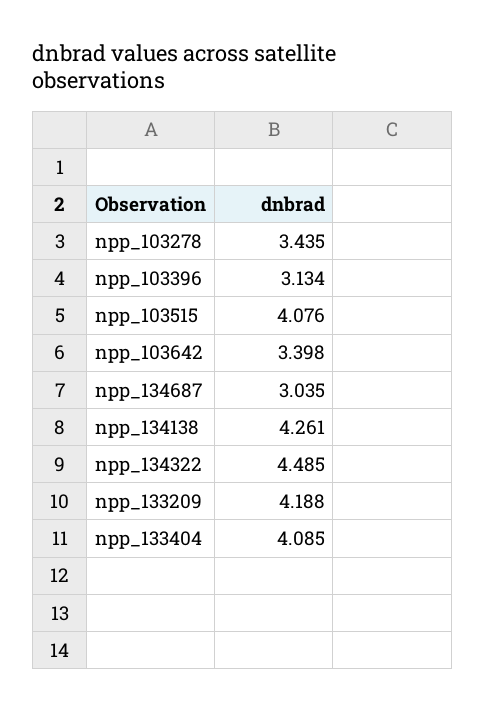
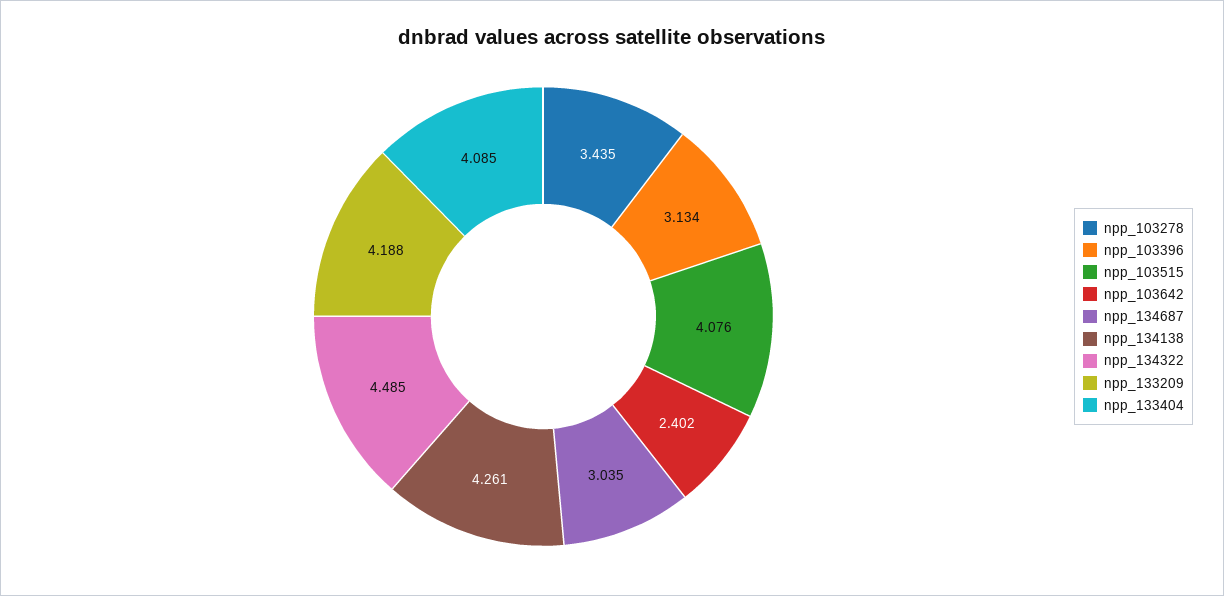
  {
    "npp_103278": 3.435,
    "npp_103396": 3.134,
    "npp_103515": 4.076,
-   "npp_103642": 3.398,
+   "npp_103642": 2.402,
    "npp_134687": 3.035,
    "npp_134138": 4.261,
    "npp_134322": 4.485,
    "npp_133209": 4.188,
    "npp_133404": 4.085
  }

